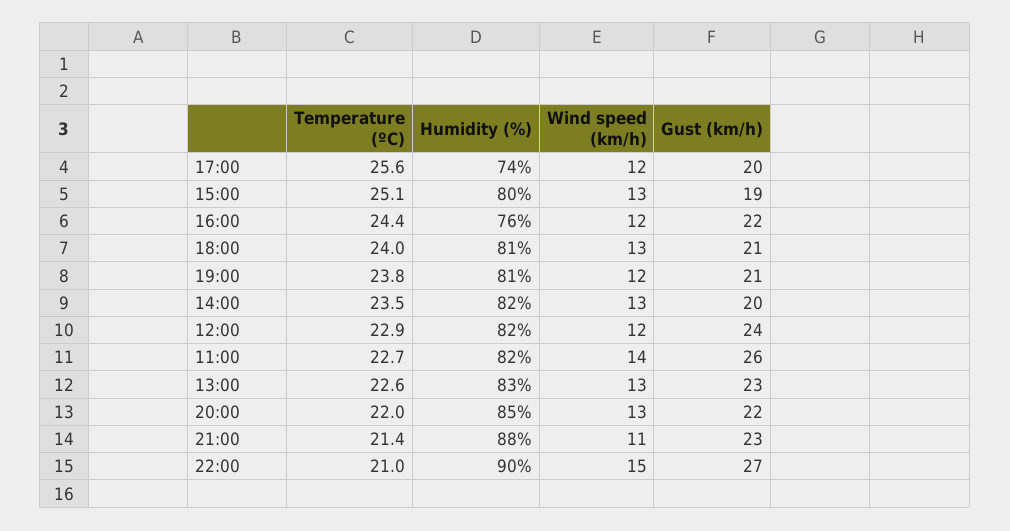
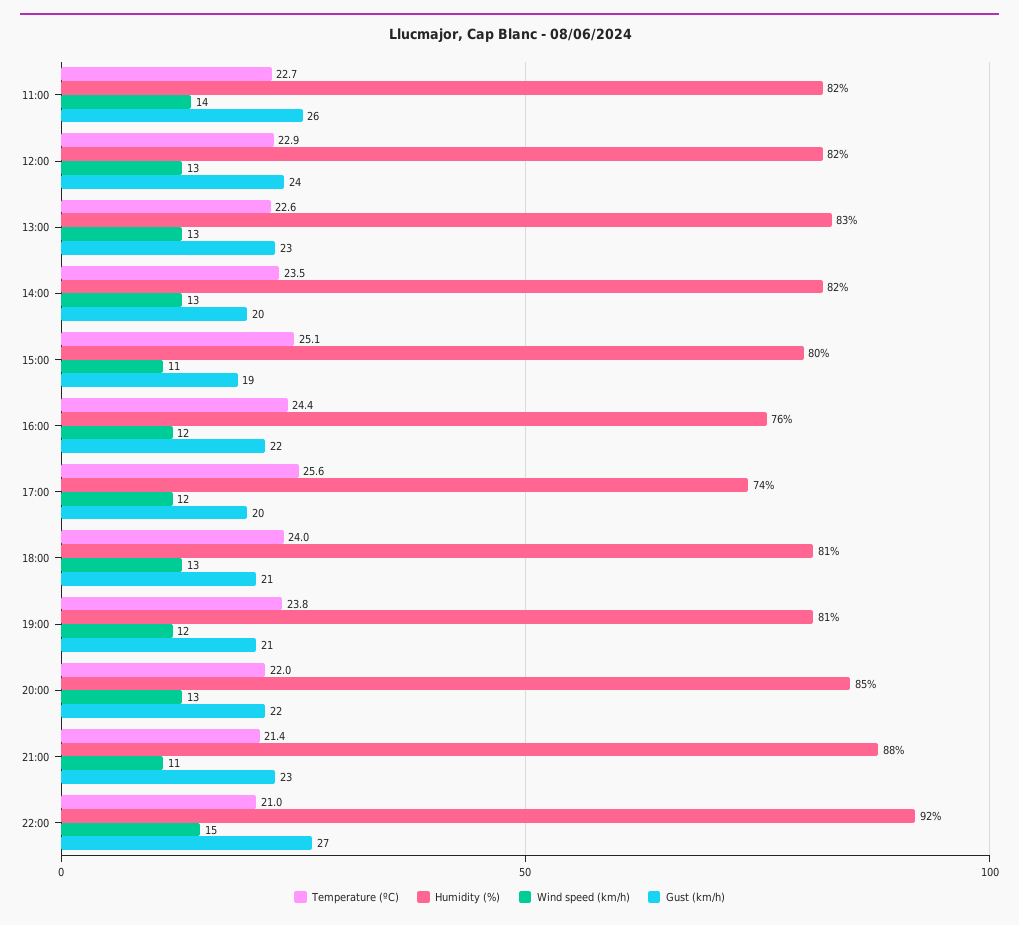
  {
    "Temperature (ºC)": {
      "17:00": 25.6,
      "15:00": 25.1,
      "16:00": 24.4,
      "18:00": 24,
      "19:00": 23.8,
      "14:00": 23.5,
      "12:00": 22.9,
      "11:00": 22.7,
      "13:00": 22.6,
      "20:00": 22,
      "21:00": 21.4,
      "22:00": 21
    },
    "Humidity (%)": {
      "17:00": 74,
      "15:00": 80,
      "16:00": 76,
      "18:00": 81,
      "19:00": 81,
      "14:00": 82,
      "12:00": 82,
      "11:00": 82,
      "13:00": 83,
      "20:00": 85,
      "21:00": 88,
-     "22:00": 90
+     "22:00": 92
    },
    "Wind speed (km/h)": {
      "17:00": 12,
-     "15:00": 13,
+     "15:00": 11,
      "16:00": 12,
      "18:00": 13,
      "19:00": 12,
      "14:00": 13,
-     "12:00": 12,
+     "12:00": 13,
      "11:00": 14,
      "13:00": 13,
      "20:00": 13,
      "21:00": 11,
      "22:00": 15
    },
    "Gust (km/h)": {
      "17:00": 20,
      "15:00": 19,
      "16:00": 22,
      "18:00": 21,
      "19:00": 21,
      "14:00": 20,
      "12:00": 24,
      "11:00": 26,
      "13:00": 23,
      "20:00": 22,
      "21:00": 23,
      "22:00": 27
    }
  }

